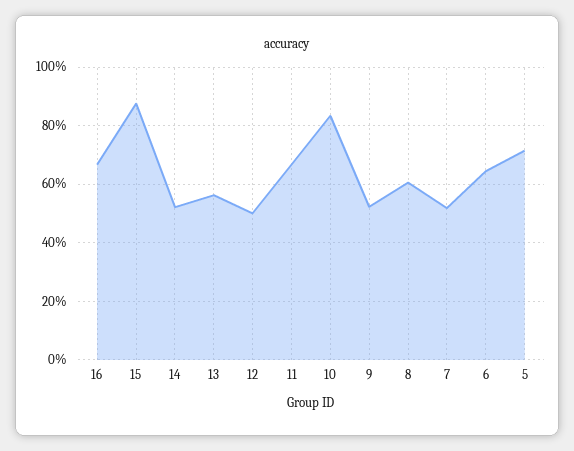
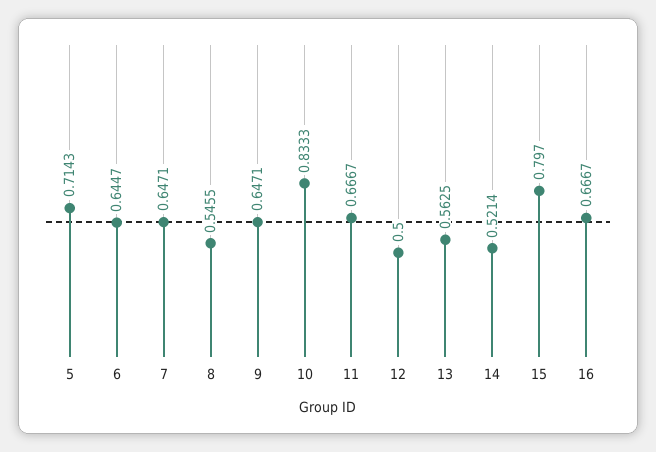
  {
    "16": 0.6667,
-   "15": 0.875,
+   "15": 0.797,
    "14": 0.5214,
    "13": 0.5625,
    "12": 0.5,
    "11": 0.6667,
    "10": 0.8333,
-   "9": 0.525,
+   "9": 0.6471,
-   "8": 0.6,
+   "8": 0.5455,
-   "7": 0.525,
+   "7": 0.6471,
    "6": 0.6447,
    "5": 0.7143
  }

